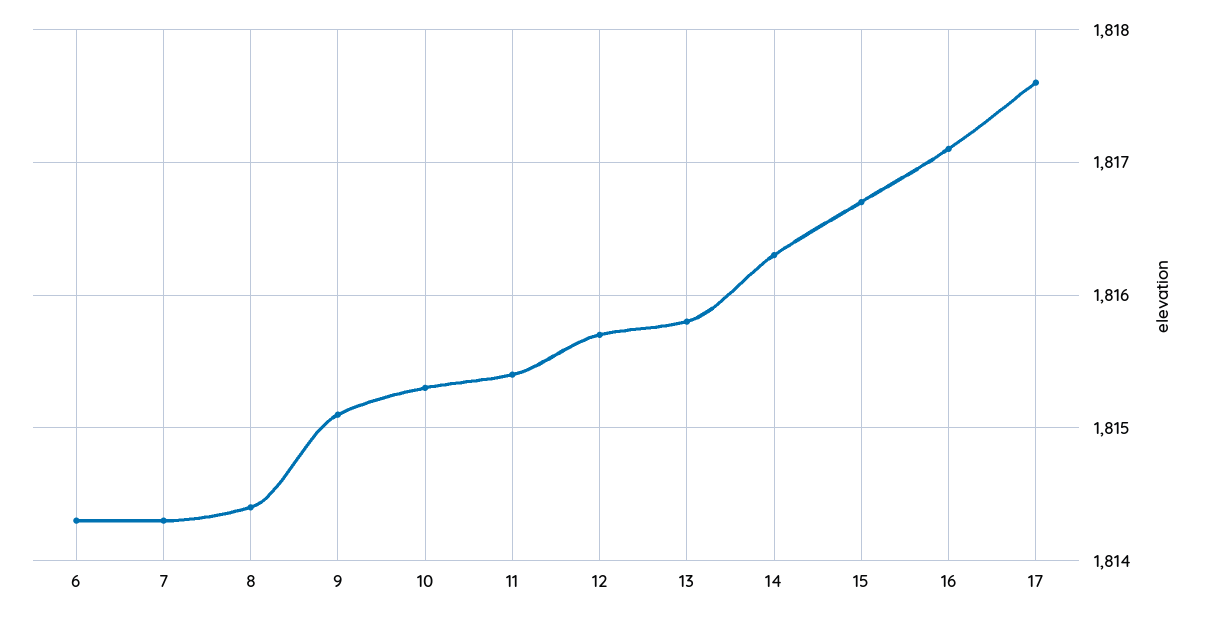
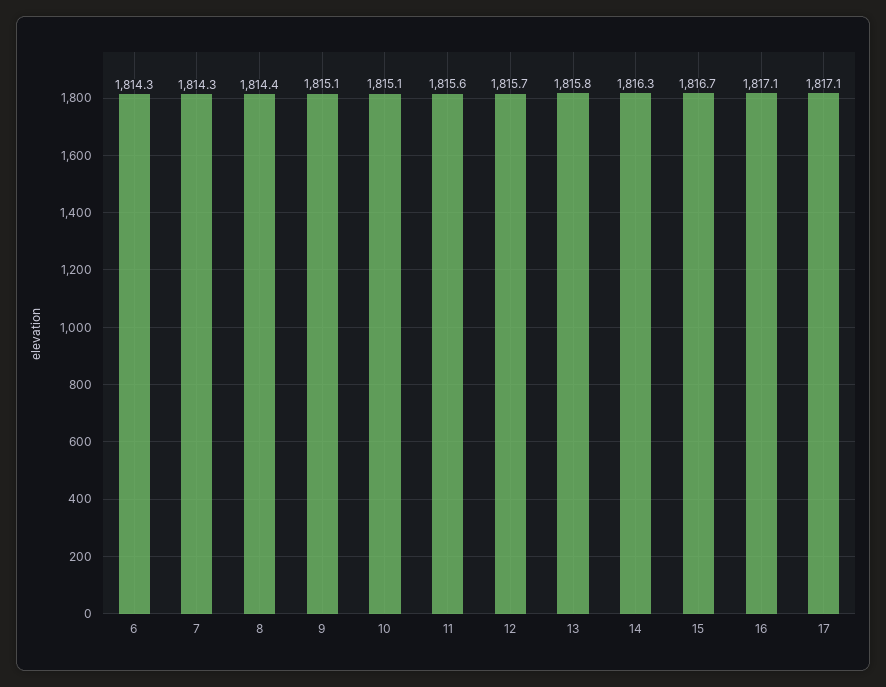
  {
    "6": 1814.3,
    "7": 1814.3,
    "8": 1814.4,
    "9": 1815.1,
-   "10": 1815.3,
+   "10": 1815.1,
-   "11": 1815.4,
+   "11": 1815.6,
    "12": 1815.7,
    "13": 1815.8,
    "14": 1816.3,
    "15": 1816.7,
    "16": 1817.1,
-   "17": 1817.6
+   "17": 1817.1
  }

